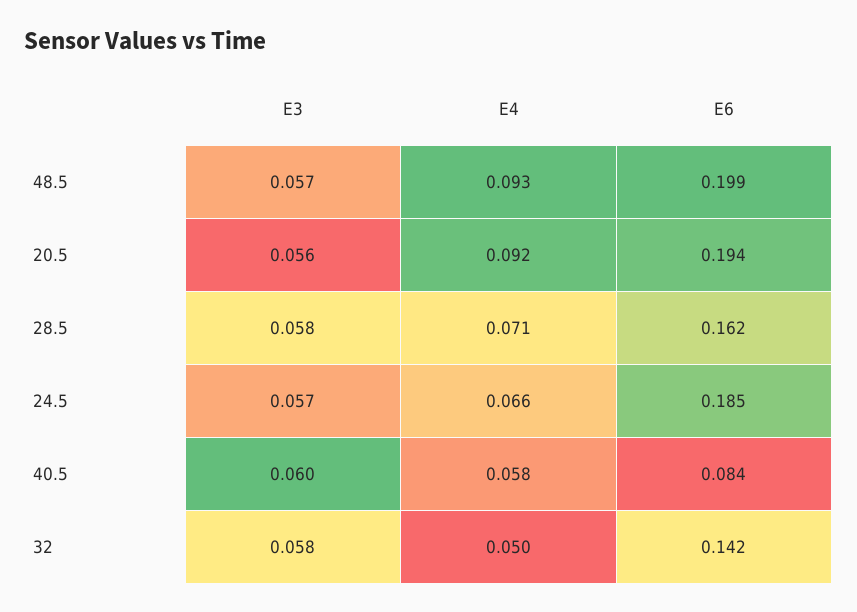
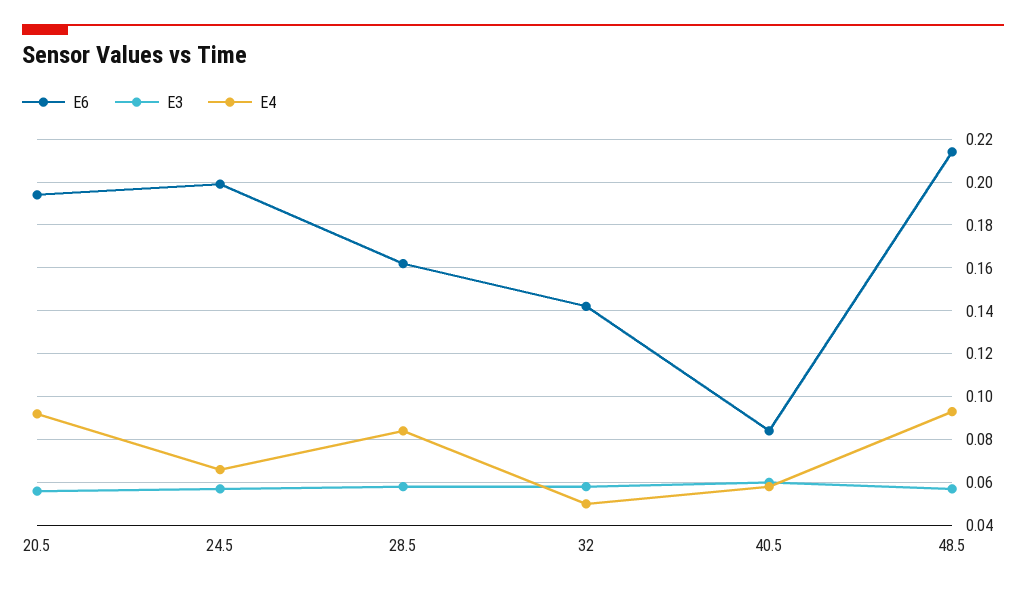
  {
    "E3": {
      "48.5": 0.057,
      "20.5": 0.056,
      "28.5": 0.058,
      "24.5": 0.057,
      "40.5": 0.06,
      "32": 0.058
    },
    "E4": {
      "48.5": 0.093,
      "20.5": 0.092,
-     "28.5": 0.071,
+     "28.5": 0.085,
      "24.5": 0.066,
      "40.5": 0.058,
      "32": 0.05
    },
    "E6": {
-     "48.5": 0.199,
+     "48.5": 0.215,
      "20.5": 0.194,
      "28.5": 0.162,
-     "24.5": 0.185,
+     "24.5": 0.2,
      "40.5": 0.084,
      "32": 0.142
    }
  }

